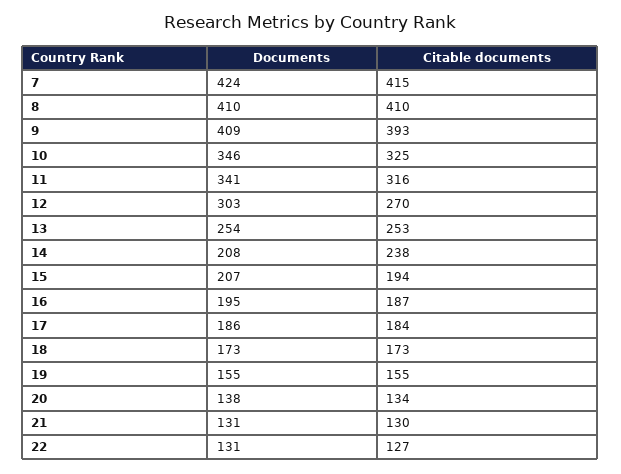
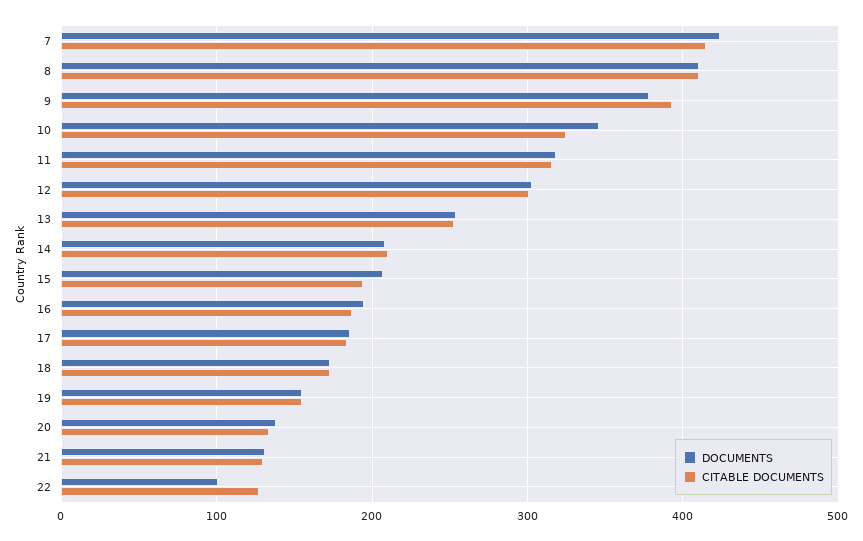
  {
    "Documents": {
      "7": 424,
      "8": 410,
-     "9": 409,
+     "9": 380,
      "10": 346,
-     "11": 341,
+     "11": 320,
      "12": 303,
      "13": 254,
      "14": 208,
      "15": 207,
      "16": 195,
      "17": 186,
      "18": 173,
      "19": 155,
      "20": 138,
      "21": 131,
-     "22": 131
+     "22": 100
    },
    "Citable documents": {
      "7": 415,
      "8": 410,
      "9": 393,
      "10": 325,
      "11": 316,
-     "12": 270,
+     "12": 300,
      "13": 253,
-     "14": 238,
+     "14": 210,
      "15": 194,
      "16": 187,
      "17": 184,
      "18": 173,
      "19": 155,
      "20": 134,
      "21": 130,
      "22": 127
    }
  }

